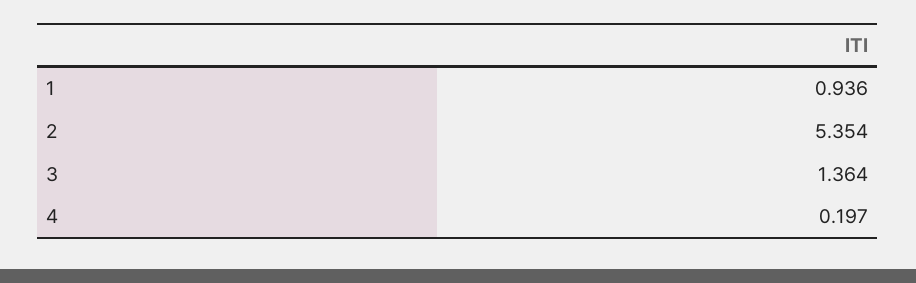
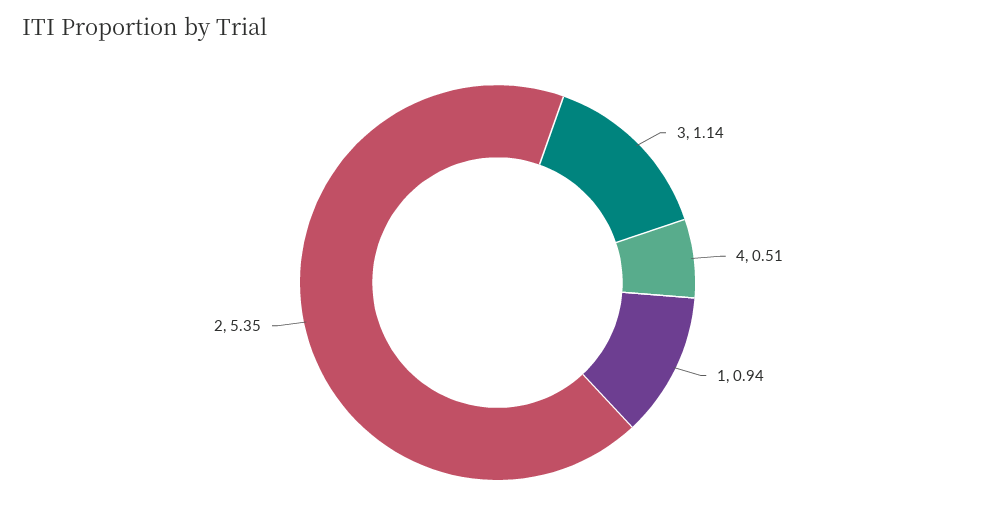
  {
    "1": 0.936,
    "2": 5.354,
-   "3": 1.364,
+   "3": 1.14,
-   "4": 0.197
+   "4": 0.51
  }

